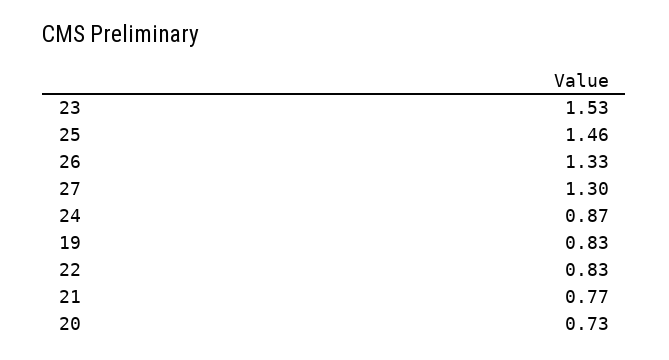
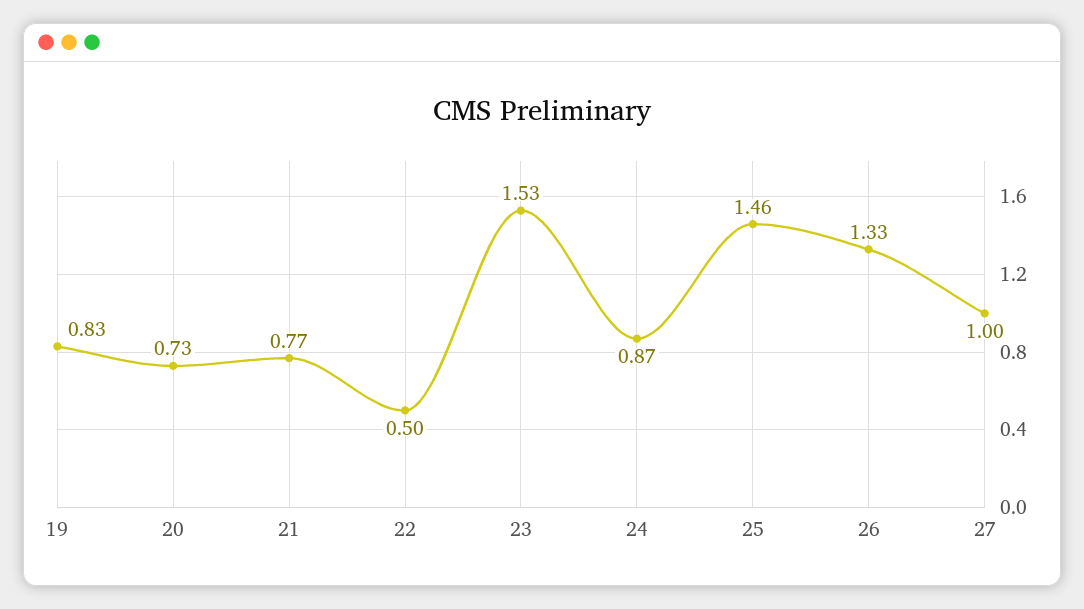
  {
    "23": 1.53,
    "25": 1.46,
    "26": 1.33,
-   "27": 1.3,
+   "27": 1,
    "24": 0.87,
    "19": 0.83,
-   "22": 0.83,
+   "22": 0.5,
    "21": 0.77,
    "20": 0.73
  }

